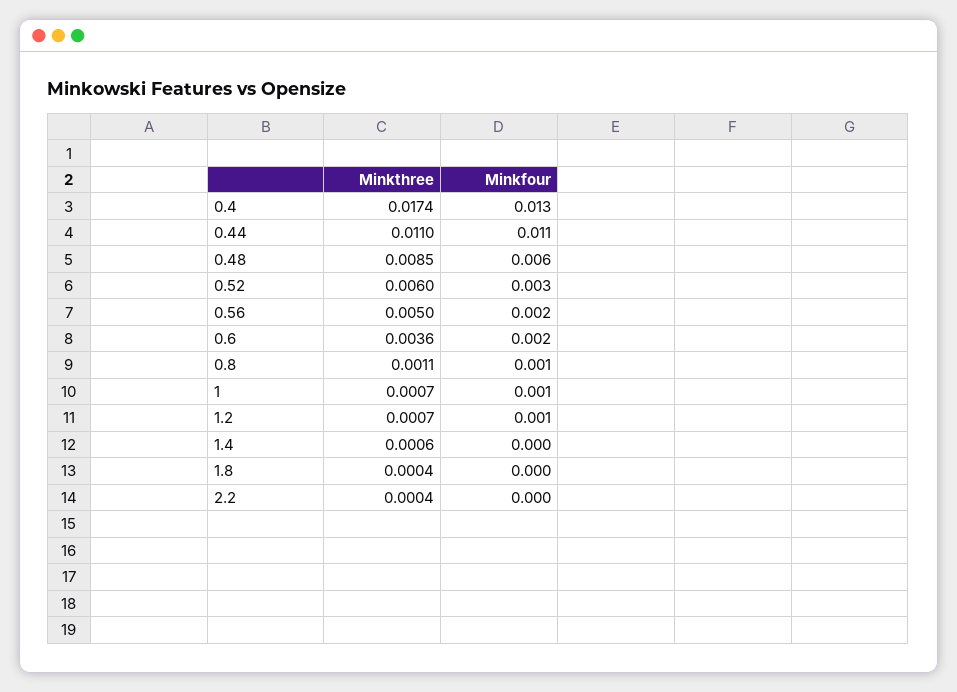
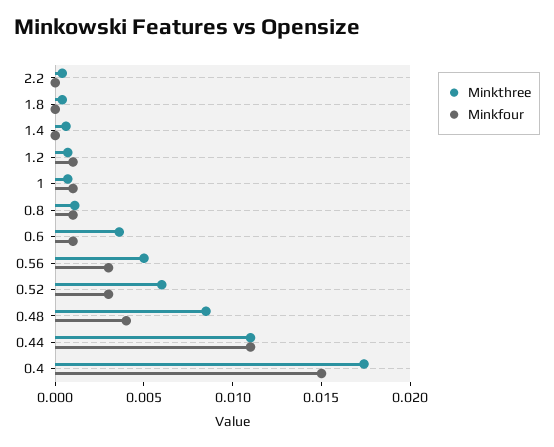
  {
    "Minkthree": {
      "0.4": 0.0174,
      "0.44": 0.011,
      "0.48": 0.0085,
      "0.52": 0.006,
      "0.56": 0.005,
      "0.6": 0.0036,
      "0.8": 0.0011,
      "1": 0.0007,
      "1.2": 0.0007,
      "1.4": 0.0006,
      "1.8": 0.0004,
      "2.2": 0.0004
    },
    "Minkfour": {
-     "0.4": 0.013,
+     "0.4": 0.015,
      "0.44": 0.011,
-     "0.48": 0.006,
+     "0.48": 0.004,
      "0.52": 0.003,
-     "0.56": 0.002,
+     "0.56": 0.003,
-     "0.6": 0.002,
+     "0.6": 0.001,
      "0.8": 0.001,
      "1": 0.001,
      "1.2": 0.001,
      "1.4": 0,
      "1.8": 0,
      "2.2": 0
    }
  }

